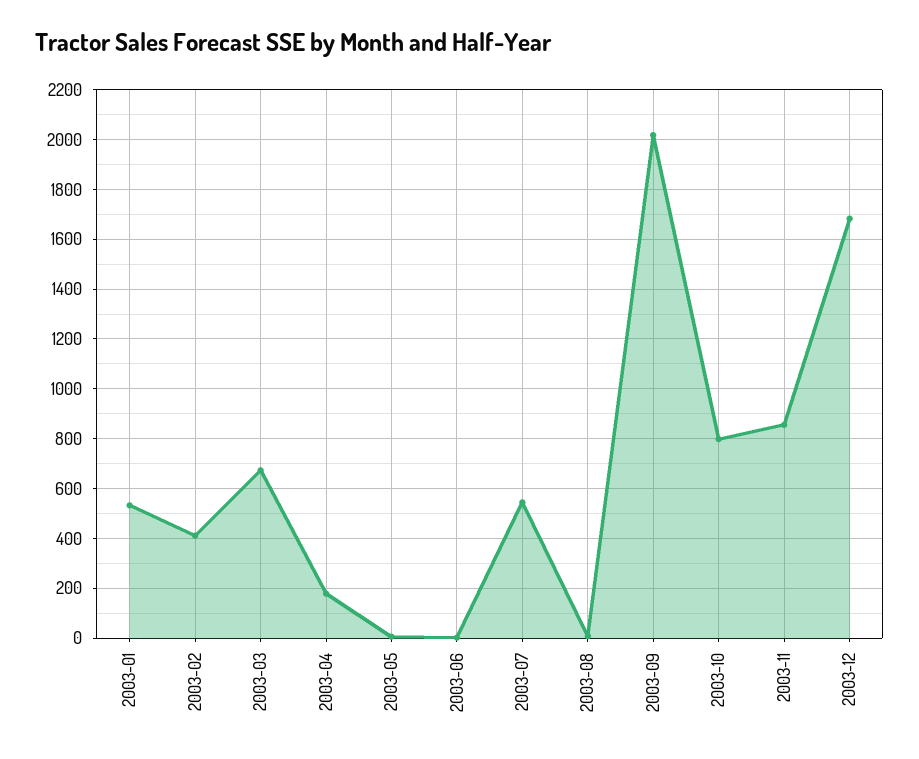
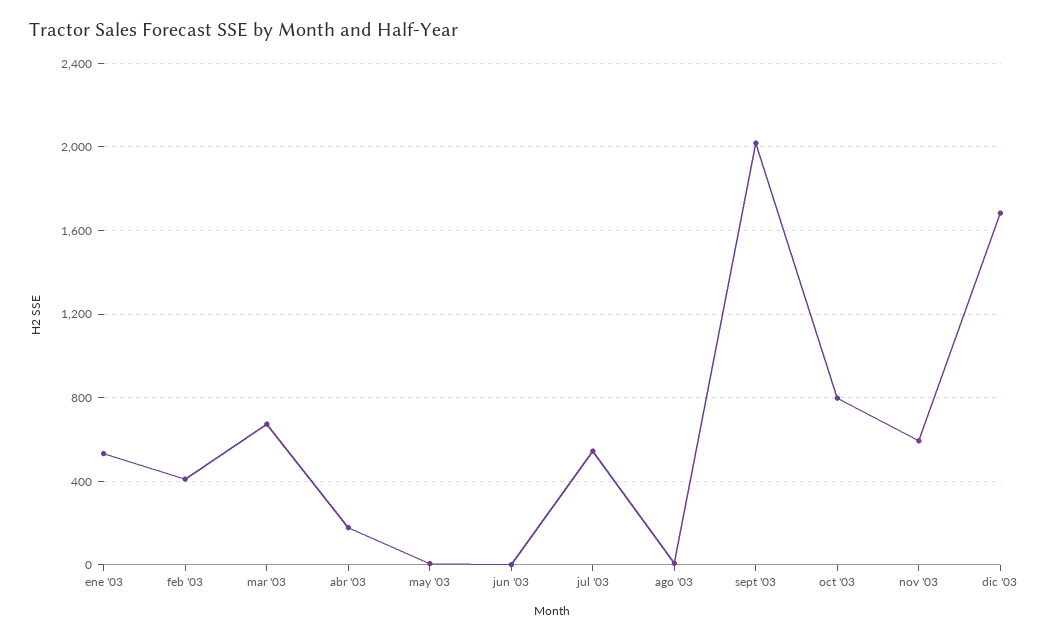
  {
    "2003-01": 525,
    "2003-02": 400,
    "2003-03": 675,
    "2003-04": 175,
    "2003-05": 0,
    "2003-06": 0,
    "2003-07": 550,
    "2003-08": 0,
    "2003-09": 2025,
    "2003-10": 800,
-   "2003-11": 850,
+   "2003-11": 600,
    "2003-12": 1675
  }

